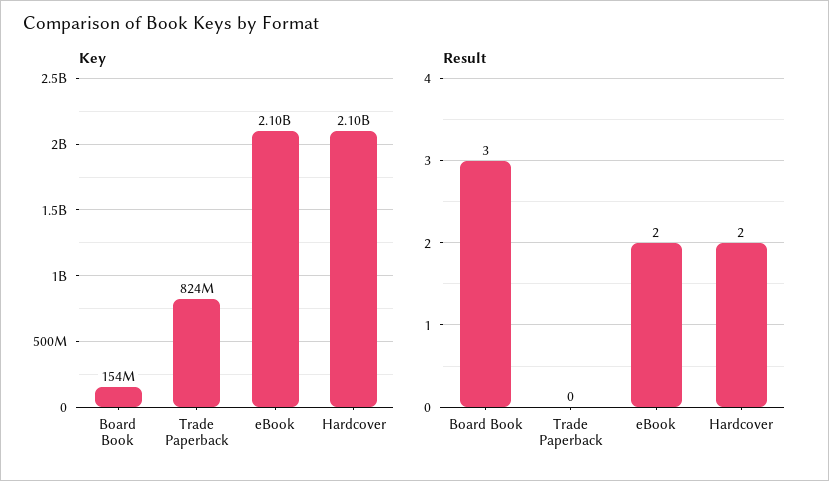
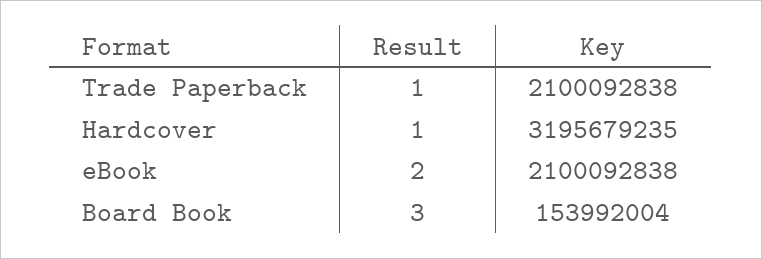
  {
    "Key": {
      "Board Book": 153992004,
-     "Trade Paperback": 824000000,
+     "Trade Paperback": 2100092838,
      "eBook": 2100092838,
-     "Hardcover": 2100000000
+     "Hardcover": 3195679235
    },
    "Result": {
      "Board Book": 3,
-     "Trade Paperback": 0,
+     "Trade Paperback": 1,
      "eBook": 2,
-     "Hardcover": 2
+     "Hardcover": 1
    }
  }

